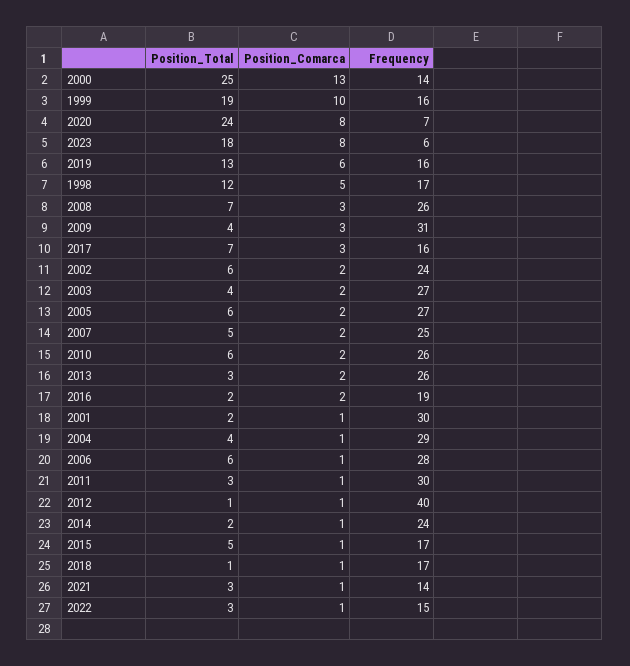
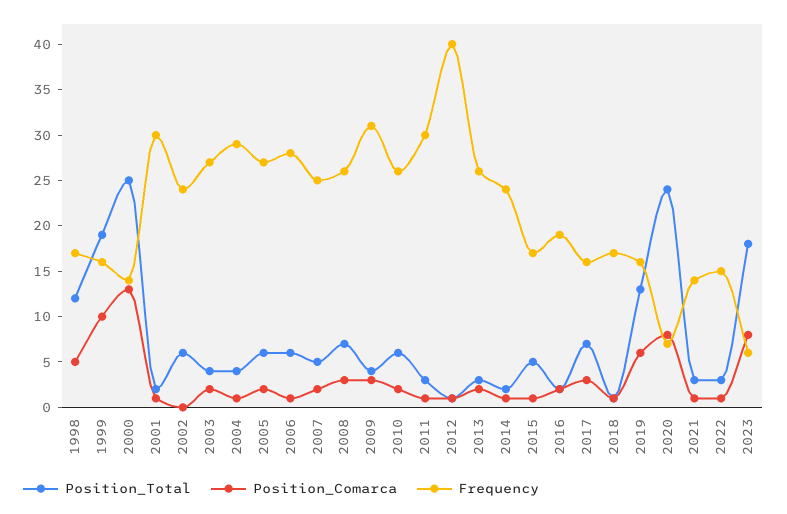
  {
    "Position_Total": {
      "2000": 25,
      "1999": 19,
      "2020": 24,
      "2023": 18,
      "2019": 13,
      "1998": 12,
      "2008": 7,
      "2009": 4,
      "2017": 7,
      "2002": 6,
      "2003": 4,
      "2005": 6,
      "2007": 5,
      "2010": 6,
      "2013": 3,
      "2016": 2,
      "2001": 2,
      "2004": 4,
      "2006": 6,
      "2011": 3,
      "2012": 1,
      "2014": 2,
      "2015": 5,
      "2018": 1,
      "2021": 3,
      "2022": 3
    },
    "Position_Comarca": {
      "2000": 13,
      "1999": 10,
      "2020": 8,
      "2023": 8,
      "2019": 6,
      "1998": 5,
      "2008": 3,
      "2009": 3,
      "2017": 3,
-     "2002": 2,
+     "2002": 0,
      "2003": 2,
      "2005": 2,
      "2007": 2,
      "2010": 2,
      "2013": 2,
      "2016": 2,
      "2001": 1,
      "2004": 1,
      "2006": 1,
      "2011": 1,
      "2012": 1,
      "2014": 1,
      "2015": 1,
      "2018": 1,
      "2021": 1,
      "2022": 1
    },
    "Frequency": {
      "2000": 14,
      "1999": 16,
      "2020": 7,
      "2023": 6,
      "2019": 16,
      "1998": 17,
      "2008": 26,
      "2009": 31,
      "2017": 16,
      "2002": 24,
      "2003": 27,
      "2005": 27,
      "2007": 25,
      "2010": 26,
      "2013": 26,
      "2016": 19,
      "2001": 30,
      "2004": 29,
      "2006": 28,
      "2011": 30,
      "2012": 40,
      "2014": 24,
      "2015": 17,
      "2018": 17,
      "2021": 14,
      "2022": 15
    }
  }

